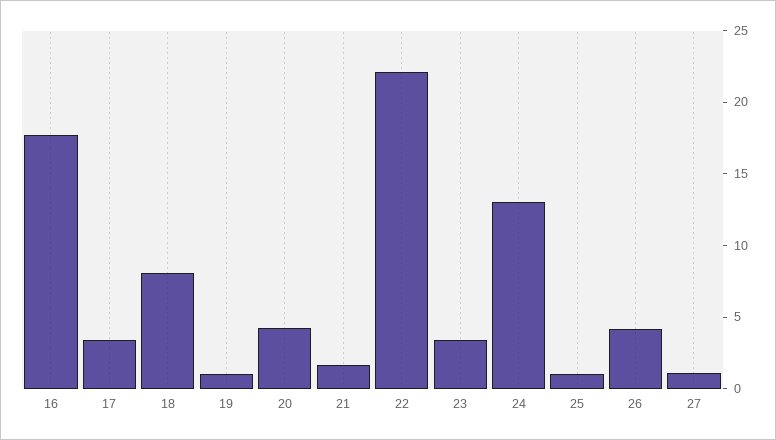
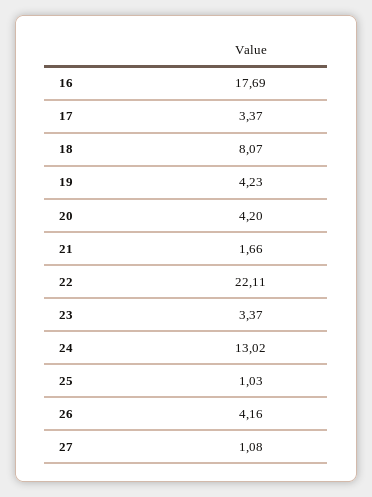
  {
    "16": 17.69,
    "17": 3.37,
    "18": 8.07,
-   "19": 1,
+   "19": 4.23,
    "20": 4.2,
    "21": 1.66,
    "22": 22.11,
    "23": 3.37,
    "24": 13.02,
    "25": 1.03,
    "26": 4.16,
    "27": 1.08
  }

